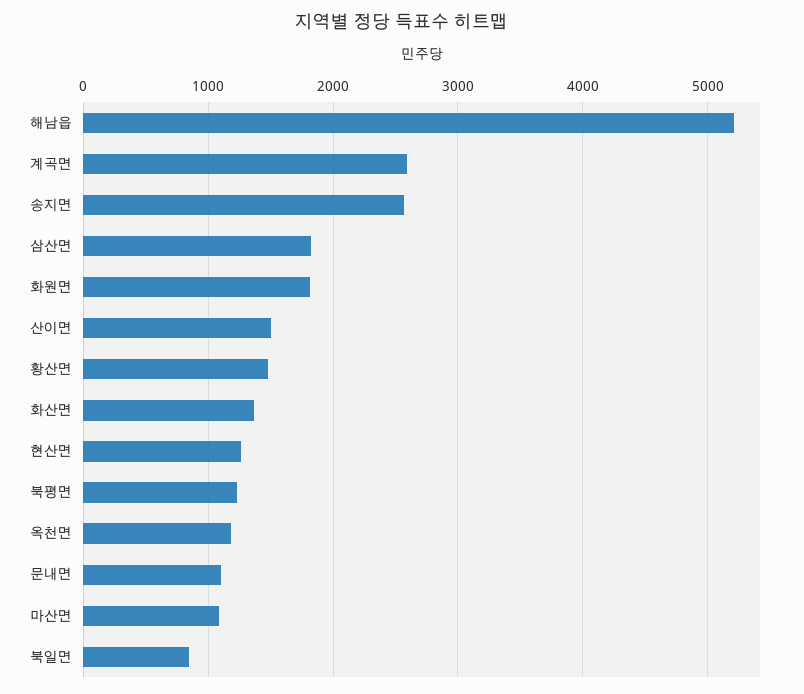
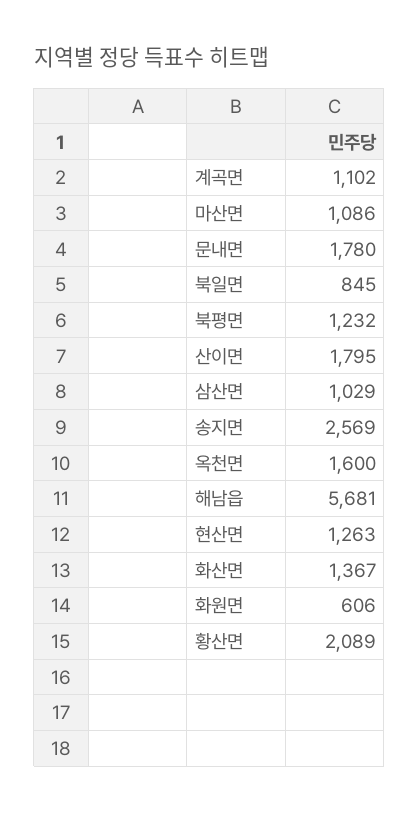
  {
-   "해남읍": 5200,
+   "해남읍": 5681,
-   "계곡면": 2600,
+   "계곡면": 1102,
    "송지면": 2569,
-   "삼산면": 1800,
+   "삼산면": 1029,
-   "화원면": 1800,
+   "화원면": 606,
-   "산이면": 1500,
+   "산이면": 1795,
-   "황산면": 1500,
+   "황산면": 2089,
    "화산면": 1367,
    "현산면": 1263,
    "북평면": 1232,
-   "옥천면": 1200,
+   "옥천면": 1600,
-   "문내면": 1100,
+   "문내면": 1780,
    "마산면": 1086,
    "북일면": 845
  }

